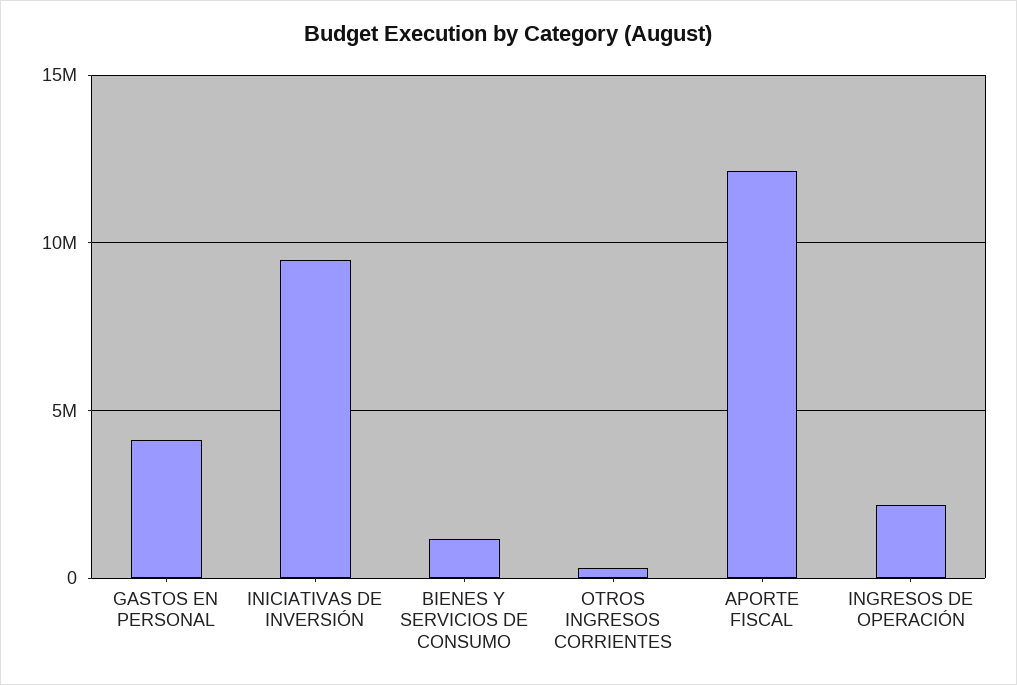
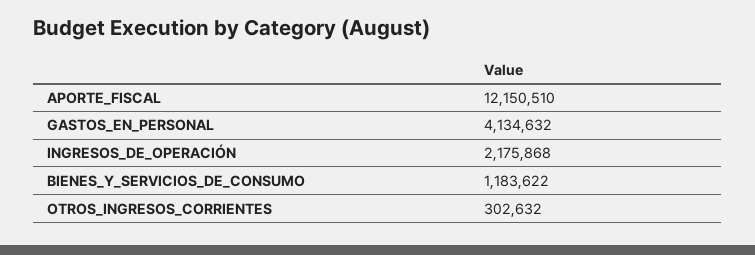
  {
    "GASTOS EN PERSONAL": 4134632,
-   "INICIATIVAS DE INVERSIÓN": 9500000,
    "BIENES Y SERVICIOS DE CONSUMO": 1183622,
    "OTROS INGRESOS CORRIENTES": 302632,
    "APORTE FISCAL": 12150510,
    "INGRESOS DE OPERACIÓN": 2175868
  }

